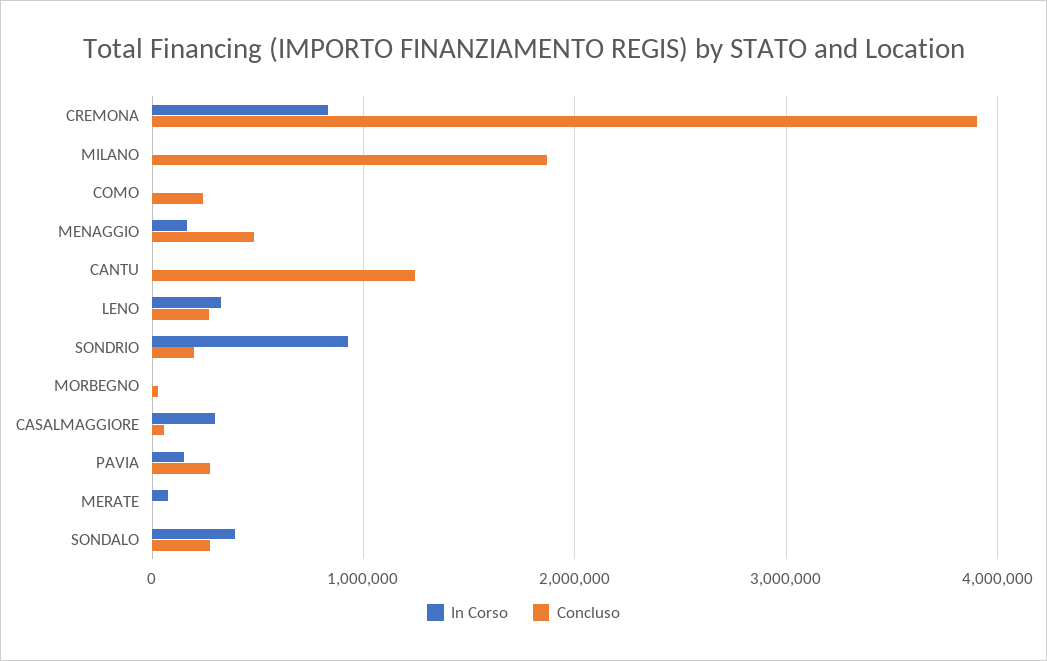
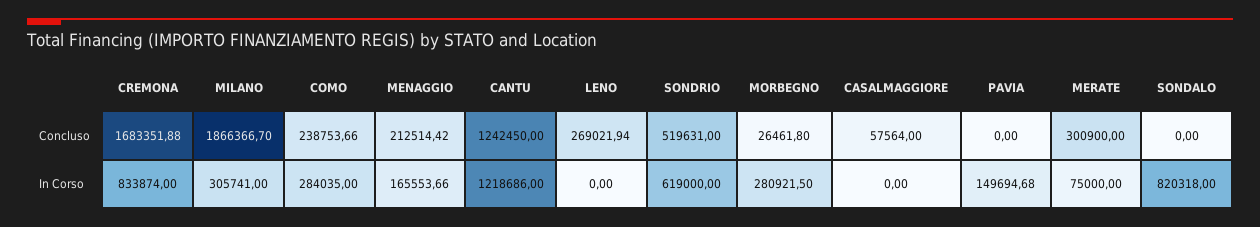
  {
    "In Corso": {
      "CREMONA": 833874,
-     "MILANO": 0,
+     "MILANO": 305741,
-     "COMO": 0,
+     "COMO": 284035,
      "MENAGGIO": 165553.66,
-     "CANTU": 0,
+     "CANTU": 1218686,
-     "LENO": 300000,
+     "LENO": 0,
-     "SONDRIO": 900000,
+     "SONDRIO": 619000,
-     "MORBEGNO": 0,
+     "MORBEGNO": 280921.5,
-     "CASALMAGGIORE": 300000,
+     "CASALMAGGIORE": 0,
      "PAVIA": 149694.68,
      "MERATE": 75000,
-     "SONDALO": 400000
+     "SONDALO": 820318
    },
    "Concluso": {
-     "CREMONA": 3900000,
+     "CREMONA": 1683351.88,
      "MILANO": 1866366.7,
      "COMO": 238753.66,
-     "MENAGGIO": 500000,
+     "MENAGGIO": 212514.42,
      "CANTU": 1242450,
      "LENO": 269021.94,
-     "SONDRIO": 200000,
+     "SONDRIO": 519631,
      "MORBEGNO": 26461.8,
      "CASALMAGGIORE": 57564,
-     "PAVIA": 300000,
+     "PAVIA": 0,
-     "MERATE": 0,
+     "MERATE": 300900,
-     "SONDALO": 300000
+     "SONDALO": 0
    }
  }

